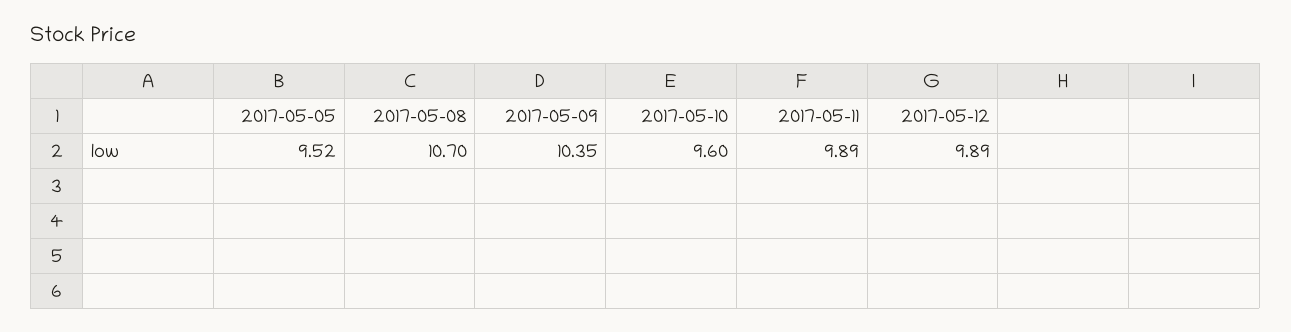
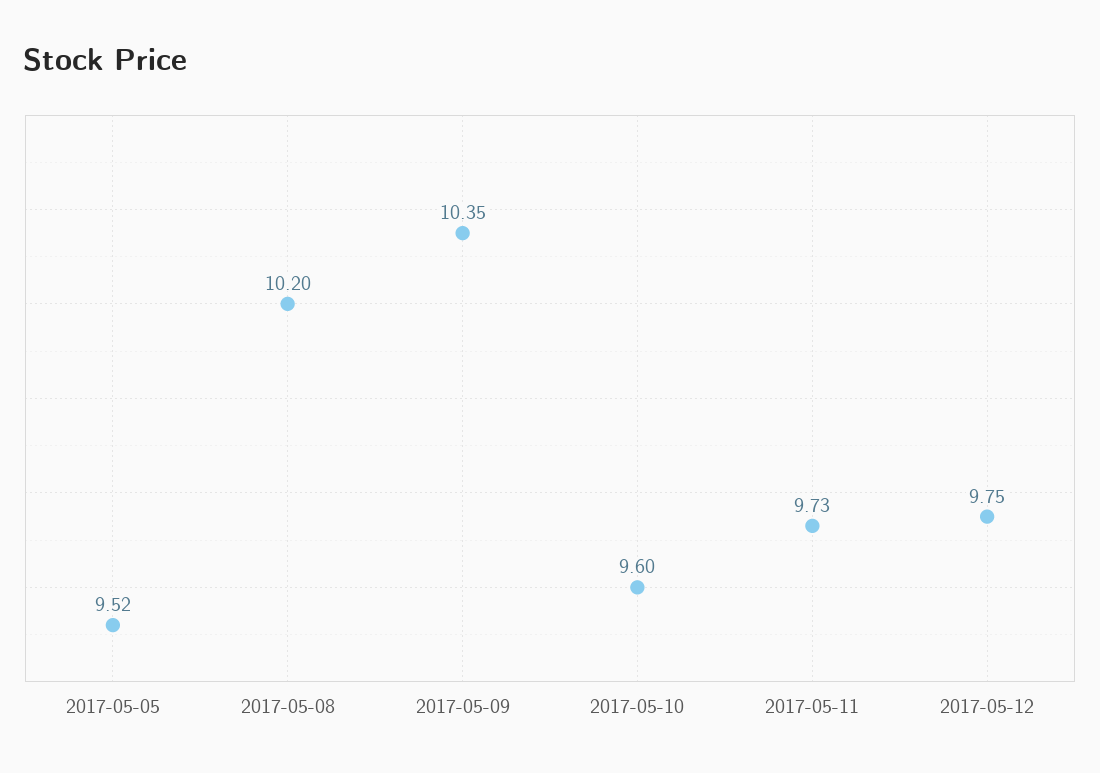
  {
    "2017-05-05": 9.52,
-   "2017-05-08": 10.7,
+   "2017-05-08": 10.2,
    "2017-05-09": 10.35,
    "2017-05-10": 9.6,
-   "2017-05-11": 9.89,
+   "2017-05-11": 9.73,
-   "2017-05-12": 9.89
+   "2017-05-12": 9.75
  }

